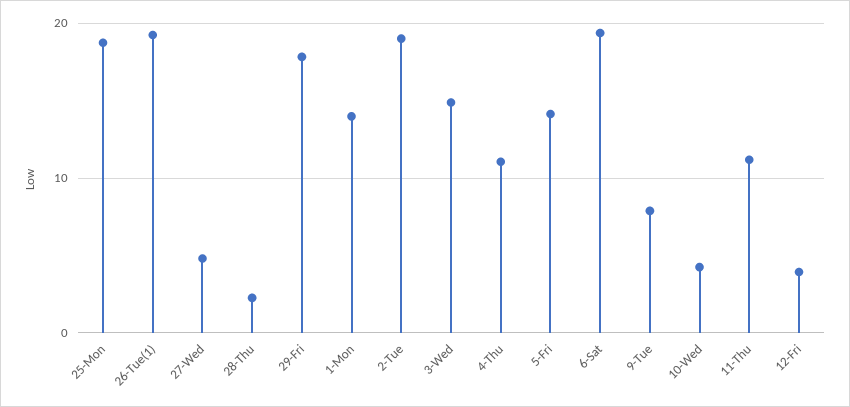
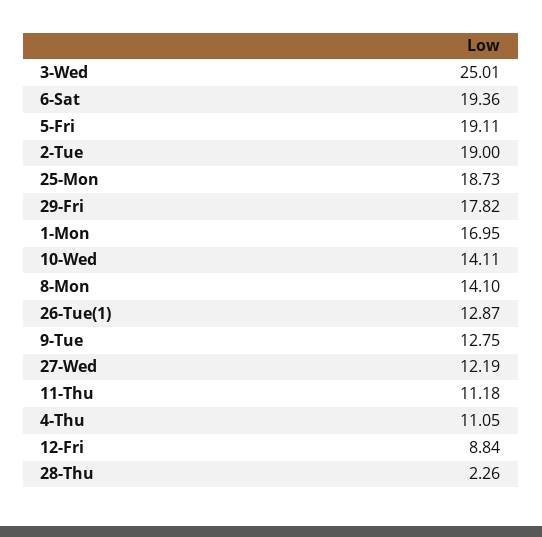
  {
    "25-Mon": 18.73,
-   "26-Tue(1)": 19,
+   "26-Tue(1)": 12.87,
-   "27-Wed": 5,
+   "27-Wed": 12.19,
    "28-Thu": 2.26,
    "29-Fri": 17.82,
-   "1-Mon": 14,
+   "1-Mon": 16.95,
    "2-Tue": 19,
-   "3-Wed": 15,
+   "3-Wed": 25.01,
    "4-Thu": 11.05,
-   "5-Fri": 14,
+   "5-Fri": 19.11,
    "6-Sat": 19.36,
-   "9-Tue": 8,
+   "9-Tue": 12.75,
-   "10-Wed": 4,
+   "10-Wed": 14.11,
    "11-Thu": 11.18,
-   "12-Fri": 4
+   "12-Fri": 8.84,
+   "8-Mon": 14.1
  }

